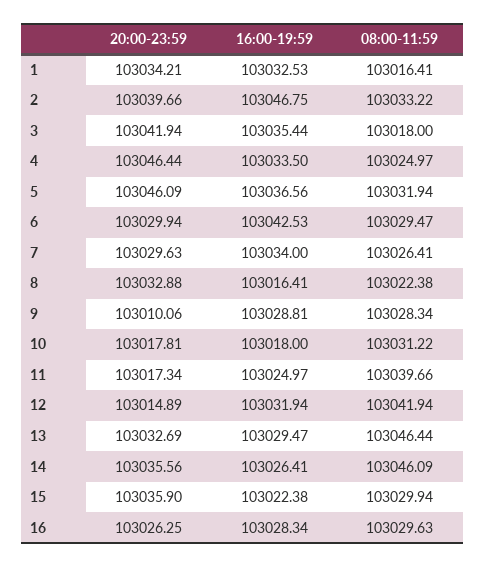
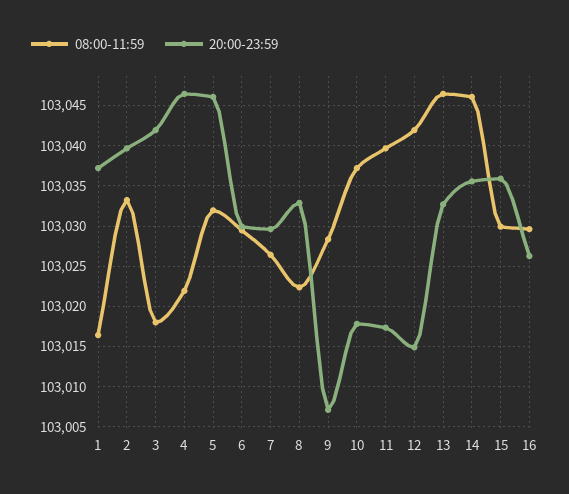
  {
    "20:00-23:59": {
-     "1": 103034.21,
+     "1": 103037,
      "2": 103039.66,
      "3": 103041.94,
      "4": 103046.44,
      "5": 103046.09,
      "6": 103029.94,
      "7": 103029.63,
      "8": 103032.88,
-     "9": 103010.06,
+     "9": 103007,
      "10": 103017.81,
      "11": 103017.34,
      "12": 103014.89,
      "13": 103032.69,
      "14": 103035.56,
      "15": 103035.9,
      "16": 103026.25
    },
-   "16:00-19:59": {
-     "1": 103032.53,
-     "2": 103046.75,
-     "3": 103035.44,
-     "4": 103033.5,
-     "5": 103036.56,
-     "6": 103042.53,
-     "7": 103034,
-     "8": 103016.41,
-     "9": 103028.81,
-     "10": 103018,
-     "11": 103024.97,
-     "12": 103031.94,
-     "13": 103029.47,
-     "14": 103026.41,
-     "15": 103022.38,
-     "16": 103028.34
-   },
    "08:00-11:59": {
      "1": 103016.41,
      "2": 103033.22,
      "3": 103018,
-     "4": 103024.97,
+     "4": 103022,
      "5": 103031.94,
      "6": 103029.47,
      "7": 103026.41,
      "8": 103022.38,
      "9": 103028.34,
-     "10": 103031.22,
+     "10": 103037,
      "11": 103039.66,
      "12": 103041.94,
      "13": 103046.44,
      "14": 103046.09,
      "15": 103029.94,
      "16": 103029.63
    }
  }

